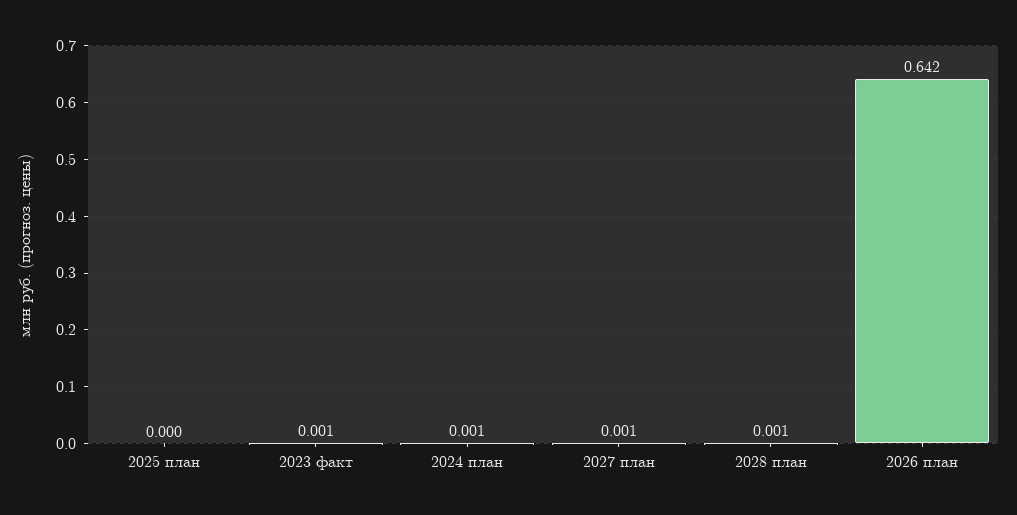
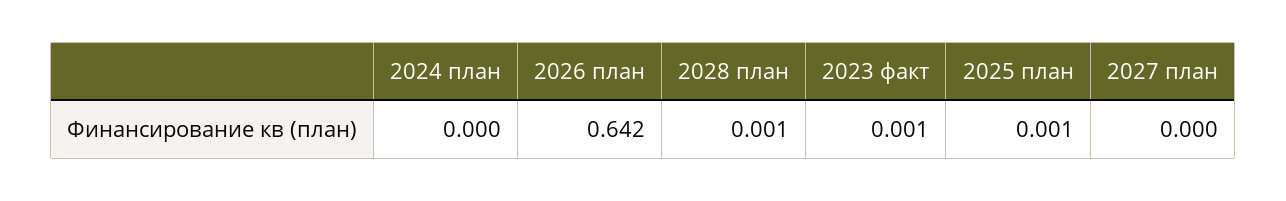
  {
-   "2025 план": 0,
+   "2025 план": 0.001,
    "2023 факт": 0.001,
-   "2024 план": 0.001,
+   "2024 план": 0,
-   "2027 план": 0.001,
+   "2027 план": 0,
    "2028 план": 0.001,
    "2026 план": 0.642
  }

